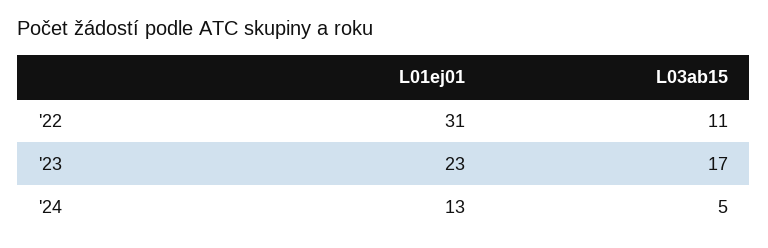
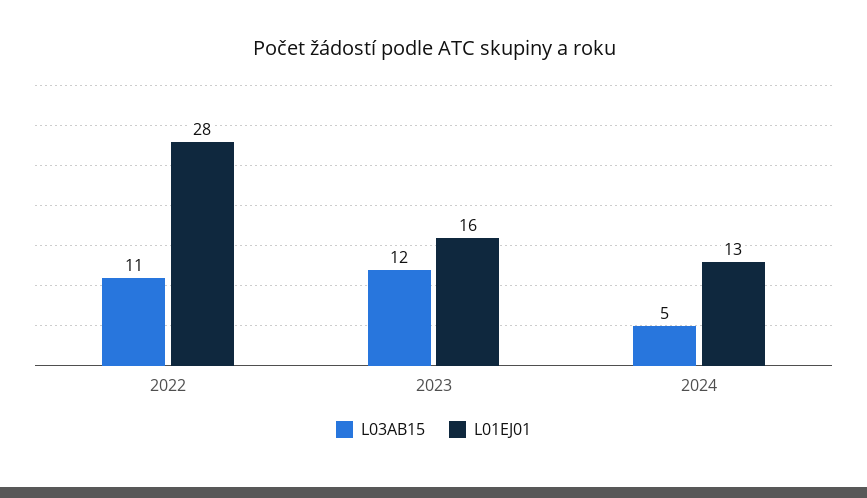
  {
    "L01ej01": {
-     "'22": 31,
+     "'22": 28,
-     "'23": 23,
+     "'23": 16,
      "'24": 13
    },
    "L03ab15": {
      "'22": 11,
-     "'23": 17,
+     "'23": 12,
      "'24": 5
    }
  }

